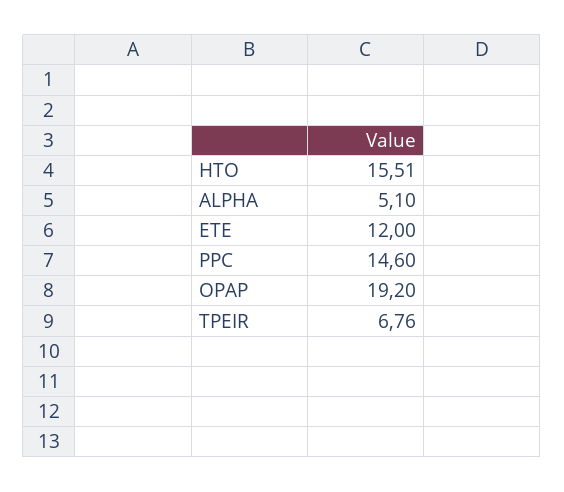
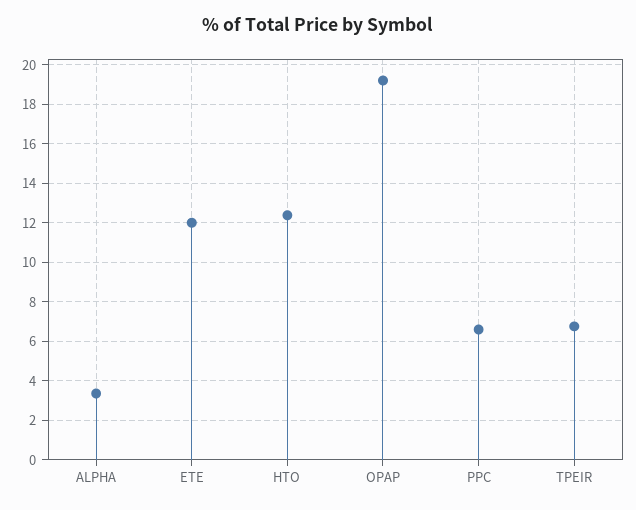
  {
-   "HTO": 15.51,
+   "HTO": 12.5,
-   "ALPHA": 5.1,
+   "ALPHA": 3.5,
    "ETE": 12,
-   "PPC": 14.6,
+   "PPC": 6.5,
    "OPAP": 19.2,
    "TPEIR": 6.76
  }

